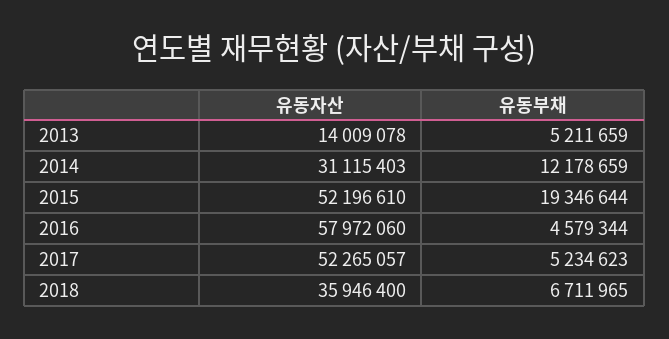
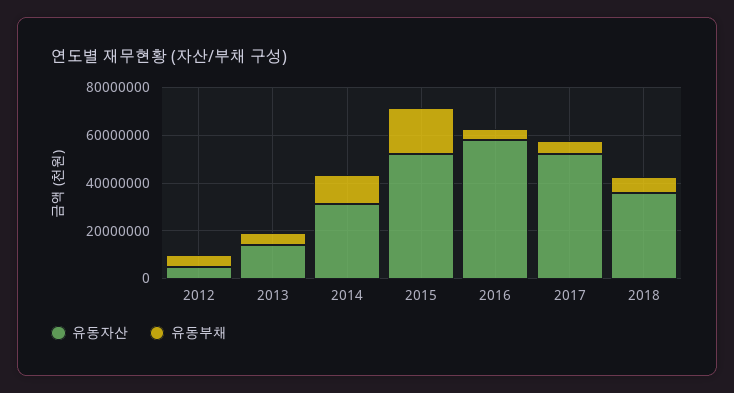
  {
    "유동자산": {
      "2013": 14009078,
      "2014": 31115403,
      "2015": 52196610,
      "2016": 57972060,
      "2017": 52265057,
-     "2018": 35946400
+     "2018": 35946400,
+     "2012": 5000000
    },
    "유동부채": {
      "2013": 5211659,
      "2014": 12178659,
      "2015": 19346644,
      "2016": 4579344,
      "2017": 5234623,
-     "2018": 6711965
+     "2018": 6711965,
+     "2012": 5000000
    }
  }

